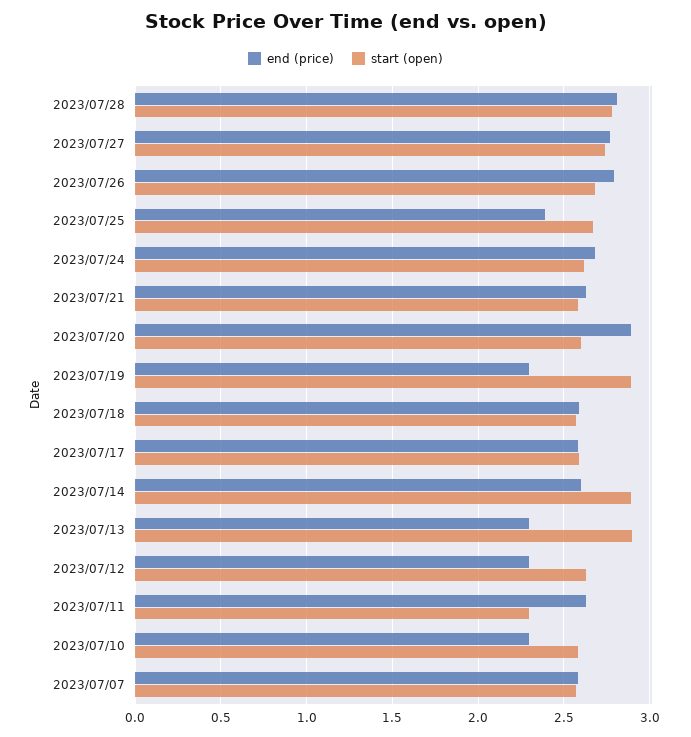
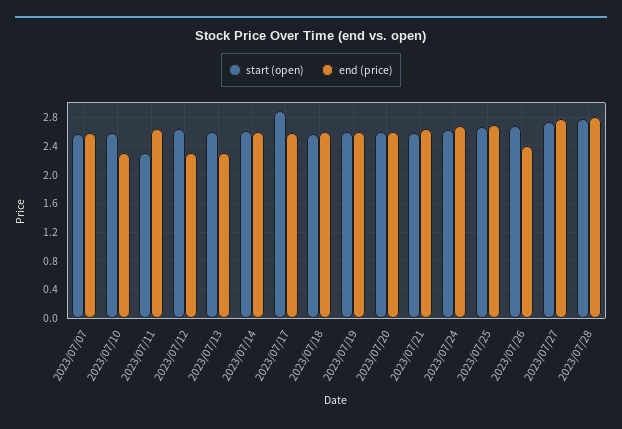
  {
    "end (price)": {
      "2023/07/28": 2.8,
      "2023/07/27": 2.75,
-     "2023/07/26": 2.8,
+     "2023/07/26": 2.4,
-     "2023/07/25": 2.4,
+     "2023/07/25": 2.7,
      "2023/07/24": 2.7,
      "2023/07/21": 2.65,
-     "2023/07/20": 2.9,
+     "2023/07/20": 2.6,
-     "2023/07/19": 2.3,
+     "2023/07/19": 2.6,
      "2023/07/18": 2.6,
      "2023/07/17": 2.6,
      "2023/07/14": 2.6,
      "2023/07/13": 2.3,
      "2023/07/12": 2.3,
      "2023/07/11": 2.65,
      "2023/07/10": 2.3,
      "2023/07/07": 2.6
    },
    "start (open)": {
      "2023/07/28": 2.8,
      "2023/07/27": 2.75,
      "2023/07/26": 2.7,
      "2023/07/25": 2.65,
      "2023/07/24": 2.6,
      "2023/07/21": 2.6,
      "2023/07/20": 2.6,
-     "2023/07/19": 2.9,
+     "2023/07/19": 2.6,
      "2023/07/18": 2.55,
-     "2023/07/17": 2.6,
+     "2023/07/17": 2.9,
-     "2023/07/14": 2.9,
+     "2023/07/14": 2.6,
-     "2023/07/13": 2.9,
+     "2023/07/13": 2.6,
      "2023/07/12": 2.65,
      "2023/07/11": 2.3,
      "2023/07/10": 2.6,
      "2023/07/07": 2.55
    }
  }

